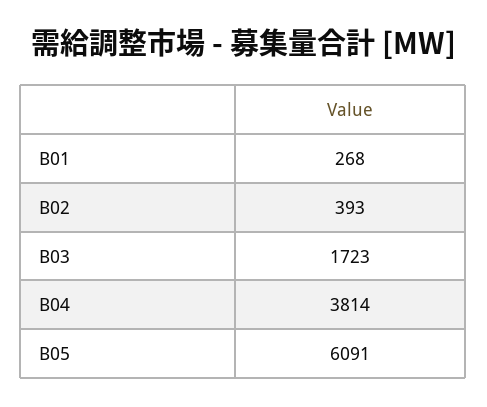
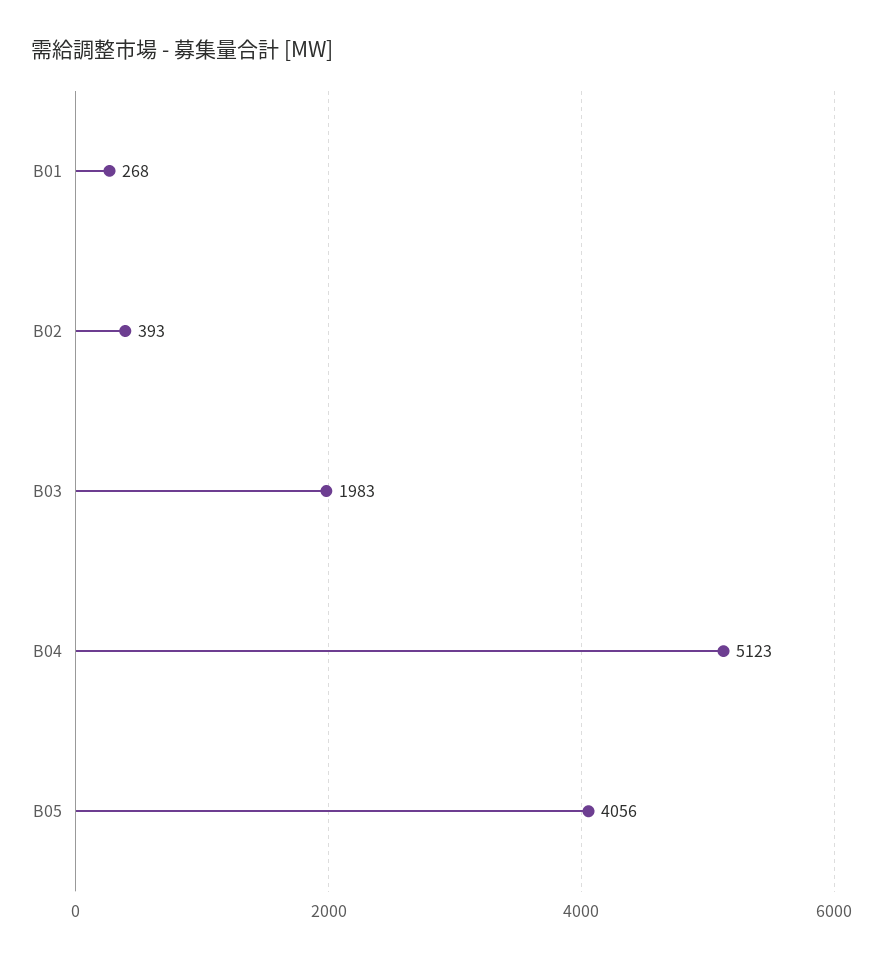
  {
    "B01": 268,
    "B02": 393,
-   "B03": 1723,
+   "B03": 1983,
-   "B04": 3814,
+   "B04": 5123,
-   "B05": 6091
+   "B05": 4056
  }

